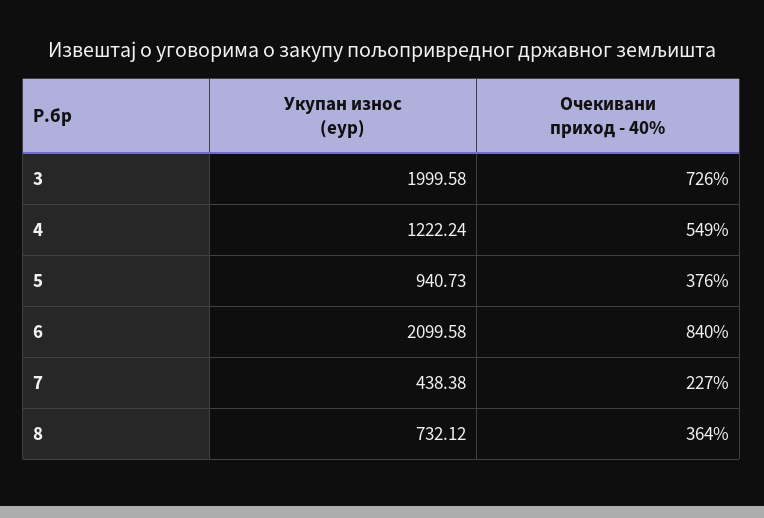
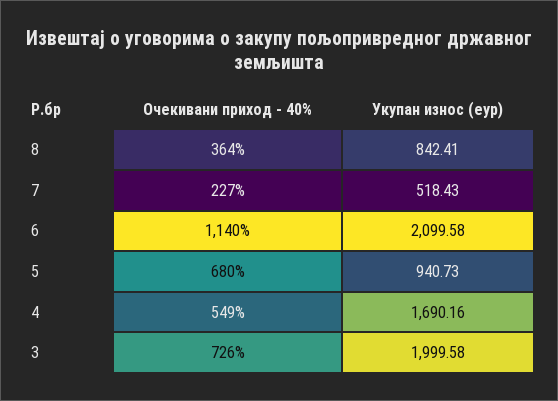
  {
    "Укупан износ (еур)": {
      "3": 1999.58,
-     "4": 1222.24,
+     "4": 1690.16,
      "5": 940.73,
      "6": 2099.58,
-     "7": 438.38,
+     "7": 518.43,
-     "8": 732.12
+     "8": 842.41
    },
    "Очекивани приход - 40%": {
      "3": 726,
      "4": 549,
-     "5": 376,
+     "5": 680,
-     "6": 840,
+     "6": 1140,
      "7": 227,
      "8": 364
    }
  }

